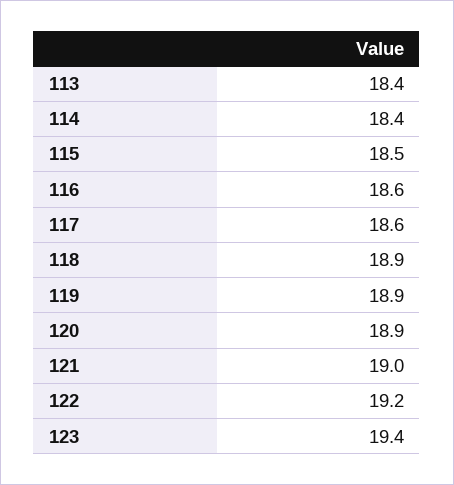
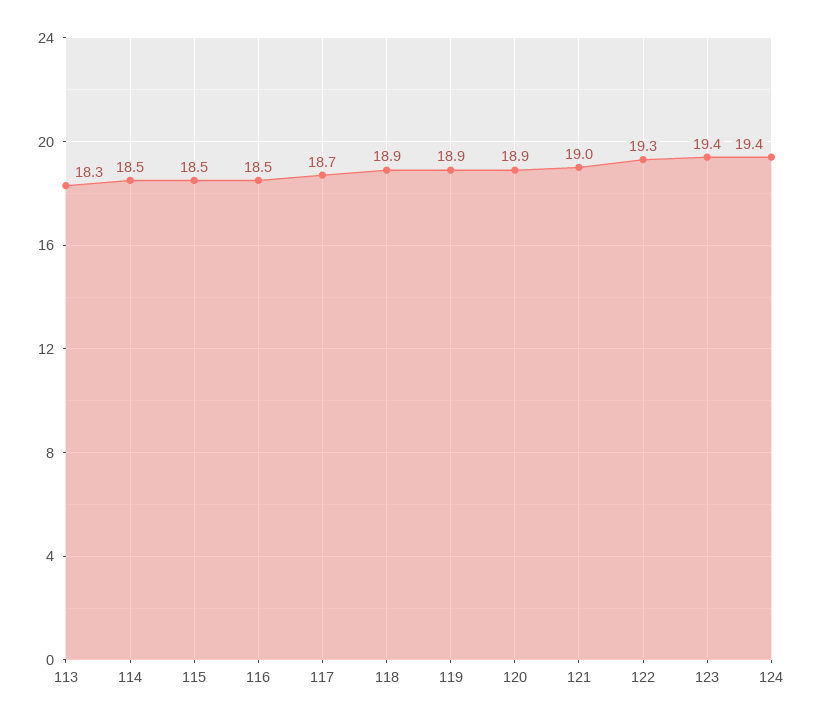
  {
-   "113": 18.4,
+   "113": 18.3,
-   "114": 18.4,
+   "114": 18.5,
    "115": 18.5,
-   "116": 18.6,
+   "116": 18.5,
-   "117": 18.6,
+   "117": 18.7,
    "118": 18.9,
    "119": 18.9,
    "120": 18.9,
    "121": 19,
-   "122": 19.2,
+   "122": 19.3,
-   "123": 19.4
+   "123": 19.4,
+   "124": 19.4
  }

